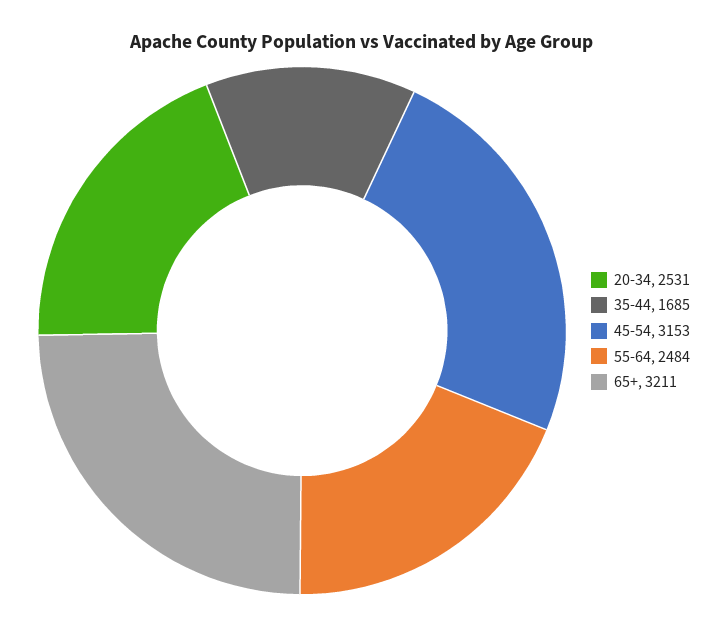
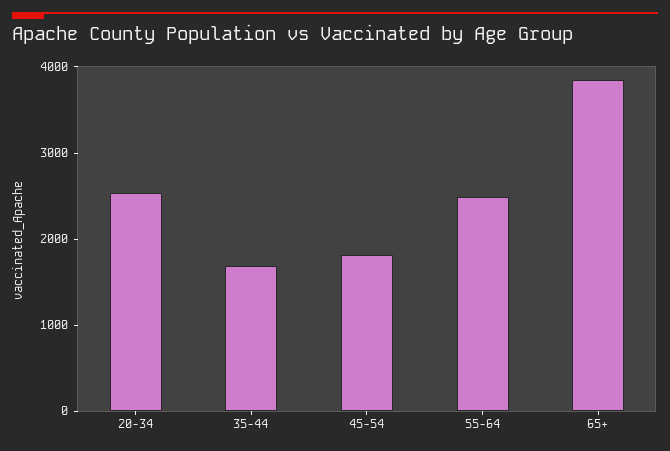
  {
    "20-34": 2531,
    "35-44": 1685,
-   "45-54": 3153,
+   "45-54": 1800,
    "55-64": 2484,
-   "65+": 3211
+   "65+": 3800
  }

